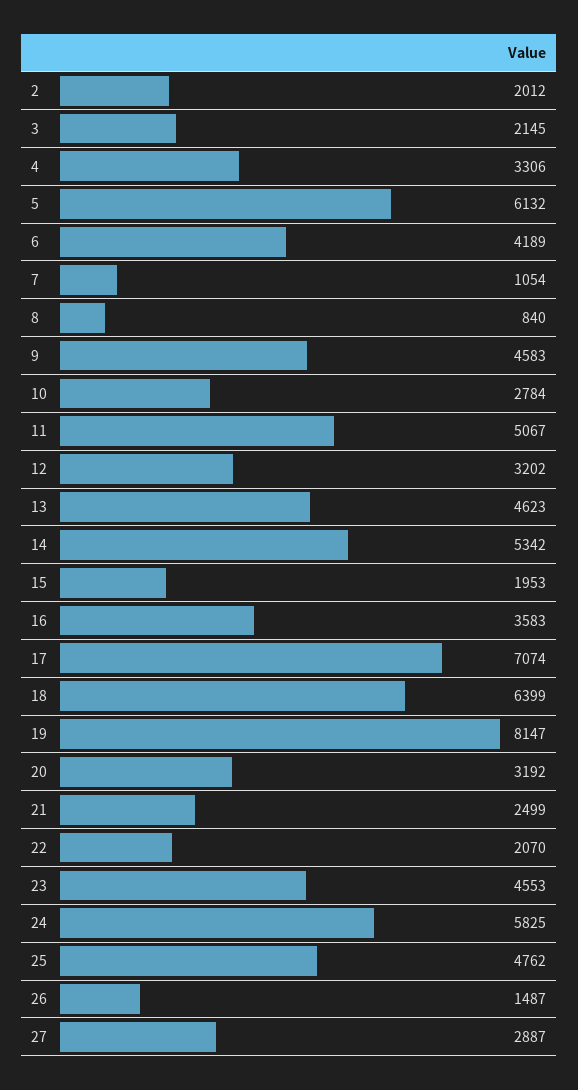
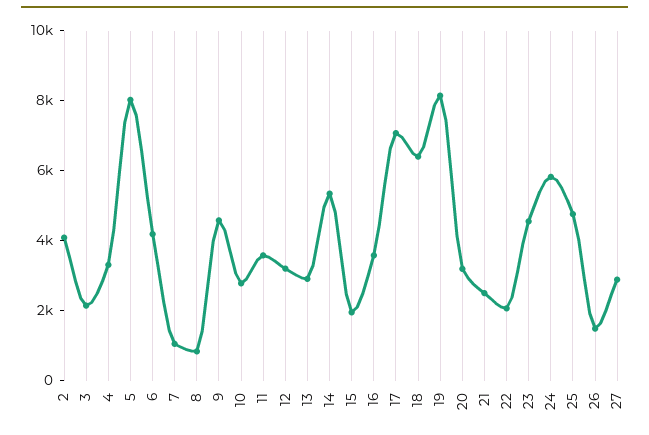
  {
-   "2": 2012,
+   "2": 4000,
    "3": 2145,
    "4": 3306,
-   "5": 6132,
+   "5": 8000,
    "6": 4189,
    "7": 1054,
    "8": 840,
    "9": 4583,
    "10": 2784,
-   "11": 5067,
+   "11": 3500,
    "12": 3202,
-   "13": 4623,
+   "13": 3000,
    "14": 5342,
    "15": 1953,
    "16": 3583,
    "17": 7074,
    "18": 6399,
    "19": 8147,
    "20": 3192,
    "21": 2499,
    "22": 2070,
    "23": 4553,
    "24": 5825,
    "25": 4762,
    "26": 1487,
    "27": 2887
  }

